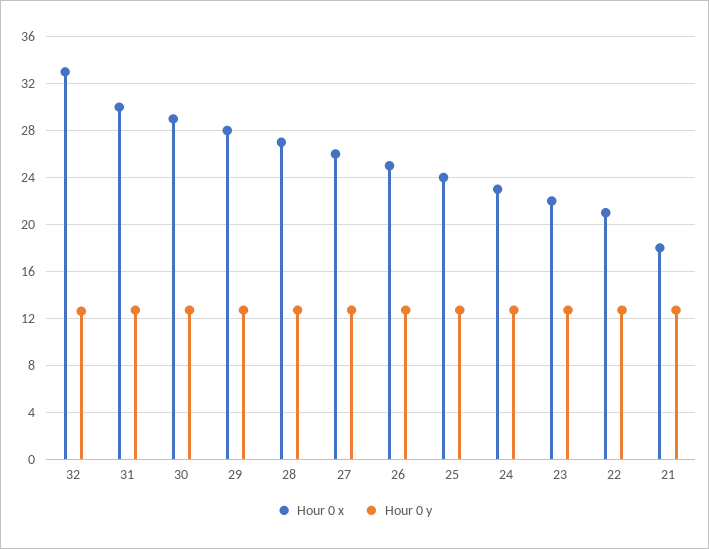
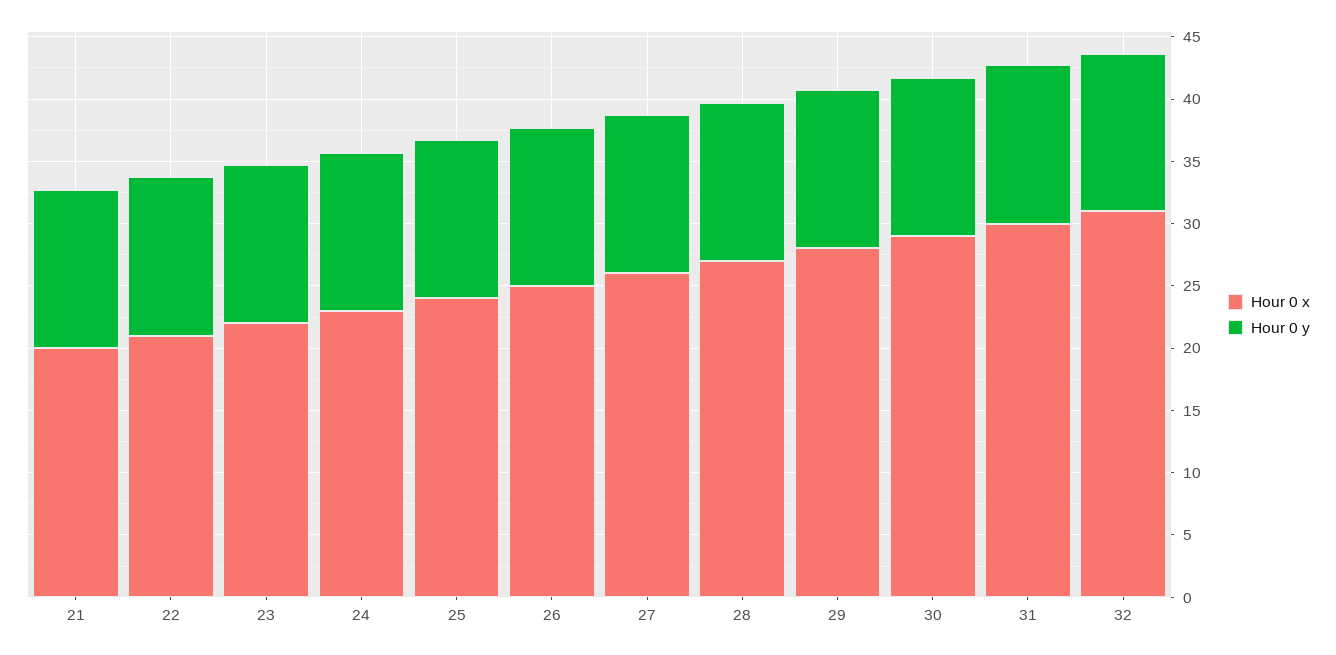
  {
    "Hour 0 x": {
-     "32": 33,
+     "32": 31,
      "31": 30,
      "30": 29,
      "29": 28,
      "28": 27,
      "27": 26,
      "26": 25,
      "25": 24,
      "24": 23,
      "23": 22,
      "22": 21,
-     "21": 18
+     "21": 20
    },
    "Hour 0 y": {
      "32": 13,
      "31": 13,
      "30": 13,
      "29": 13,
      "28": 13,
      "27": 13,
      "26": 13,
      "25": 13,
      "24": 13,
      "23": 13,
      "22": 13,
      "21": 13
    }
  }

